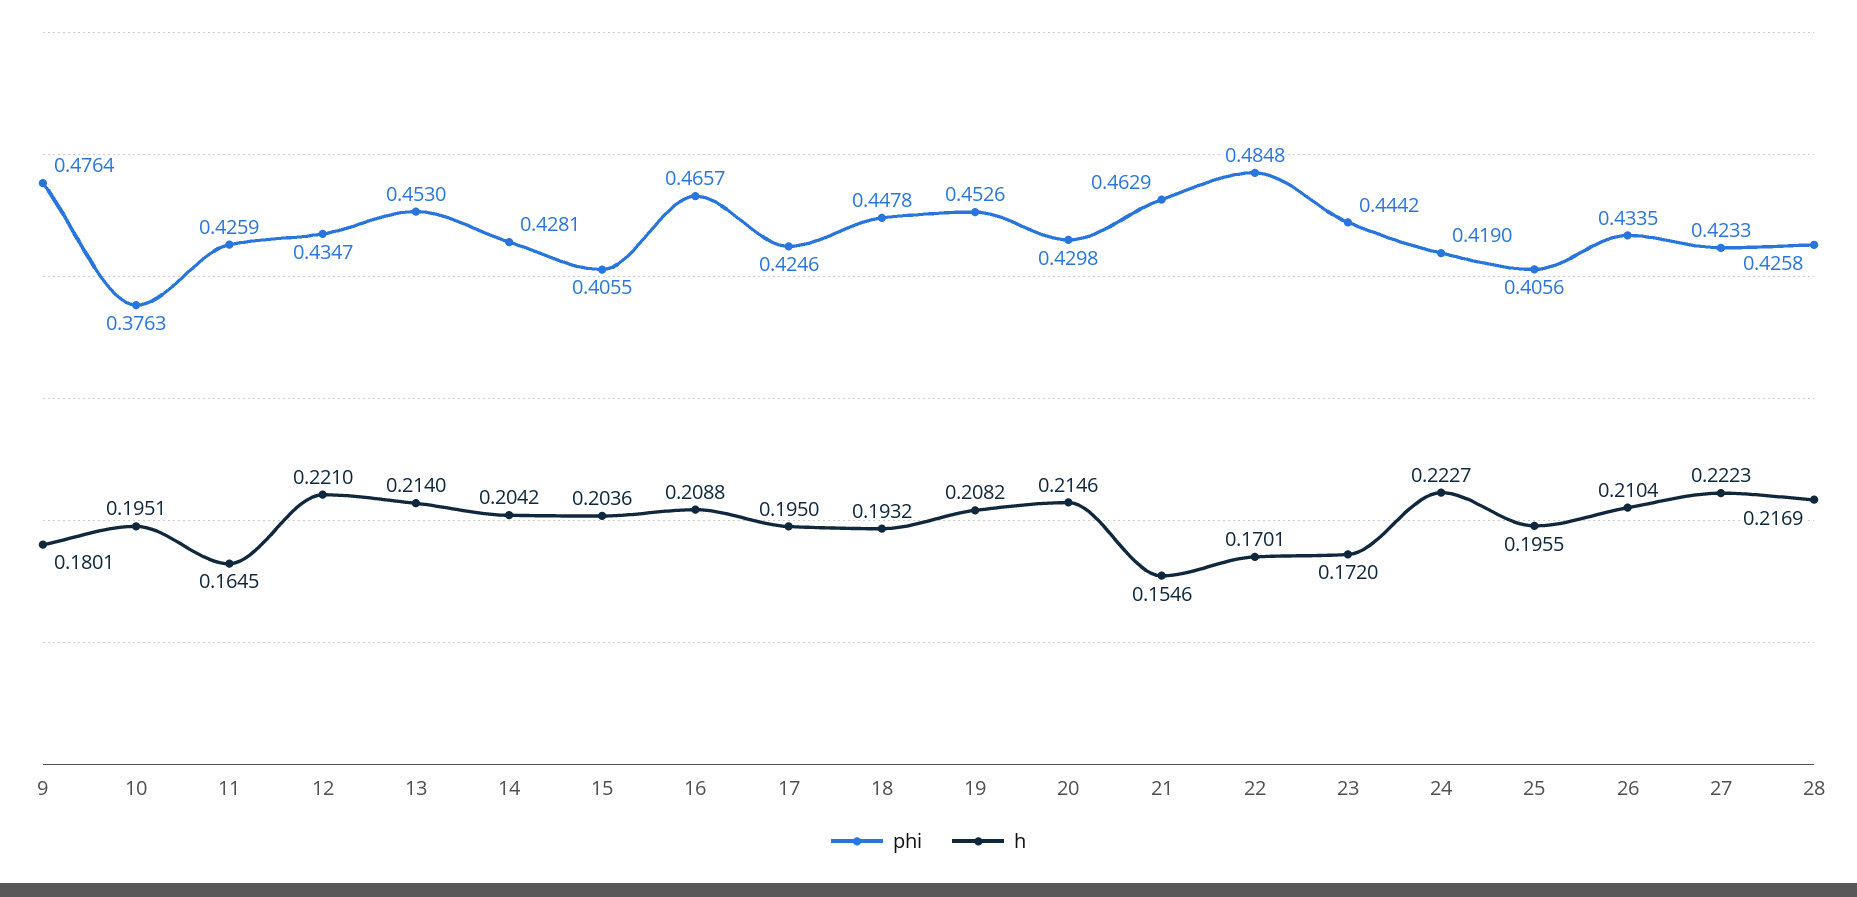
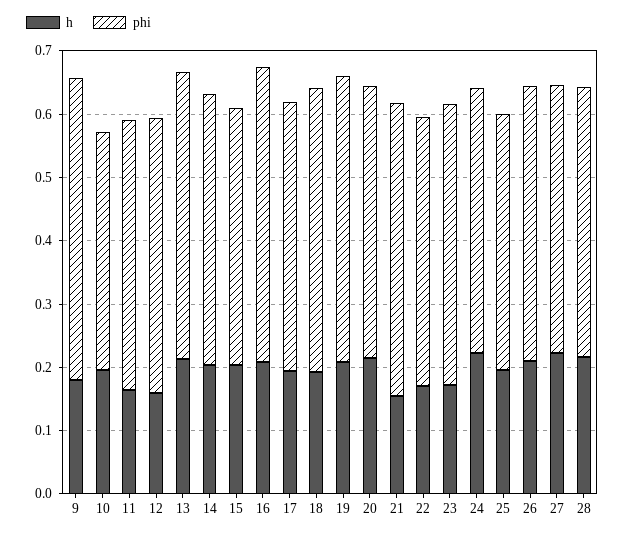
  {
    "phi": {
      "9": 0.4764,
      "10": 0.3763,
      "11": 0.4259,
      "12": 0.4347,
      "13": 0.453,
      "14": 0.4281,
      "15": 0.4055,
      "16": 0.4657,
      "17": 0.4246,
      "18": 0.4478,
      "19": 0.4526,
      "20": 0.4298,
      "21": 0.4629,
-     "22": 0.4848,
+     "22": 0.42,
      "23": 0.4442,
      "24": 0.419,
      "25": 0.4056,
      "26": 0.4335,
      "27": 0.4233,
      "28": 0.4258
    },
    "h": {
      "9": 0.1801,
      "10": 0.1951,
      "11": 0.1645,
-     "12": 0.221,
+     "12": 0.16,
      "13": 0.214,
      "14": 0.2042,
      "15": 0.2036,
      "16": 0.2088,
      "17": 0.195,
      "18": 0.1932,
      "19": 0.2082,
      "20": 0.2146,
      "21": 0.1546,
      "22": 0.1701,
      "23": 0.172,
      "24": 0.2227,
      "25": 0.1955,
      "26": 0.2104,
      "27": 0.2223,
      "28": 0.2169
    }
  }

